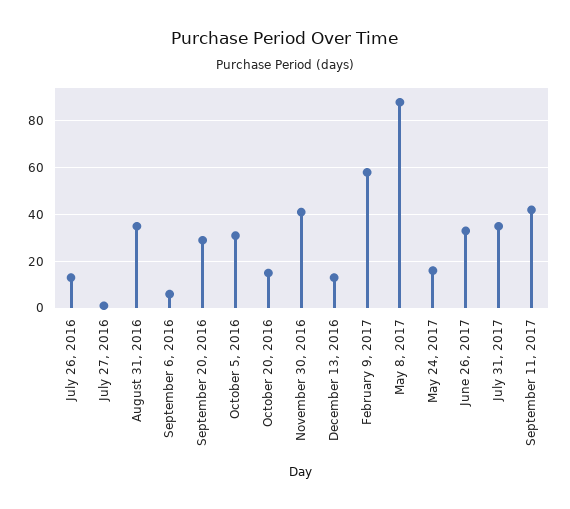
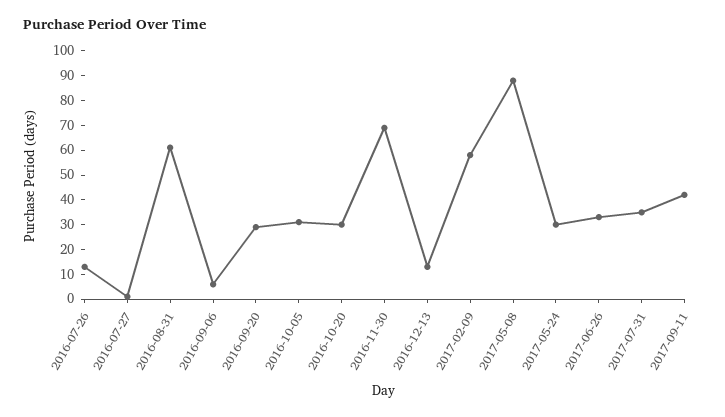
  {
    "July 26, 2016": 15,
    "July 27, 2016": 0,
-   "August 31, 2016": 35,
+   "August 31, 2016": 60,
    "September 6, 2016": 5,
    "September 20, 2016": 30,
    "October 5, 2016": 30,
-   "October 20, 2016": 15,
+   "October 20, 2016": 30,
-   "November 30, 2016": 40,
+   "November 30, 2016": 70,
    "December 13, 2016": 15,
    "February 9, 2017": 60,
    "May 8, 2017": 90,
-   "May 24, 2017": 15,
+   "May 24, 2017": 30,
    "June 26, 2017": 35,
    "July 31, 2017": 35,
    "September 11, 2017": 40
  }

